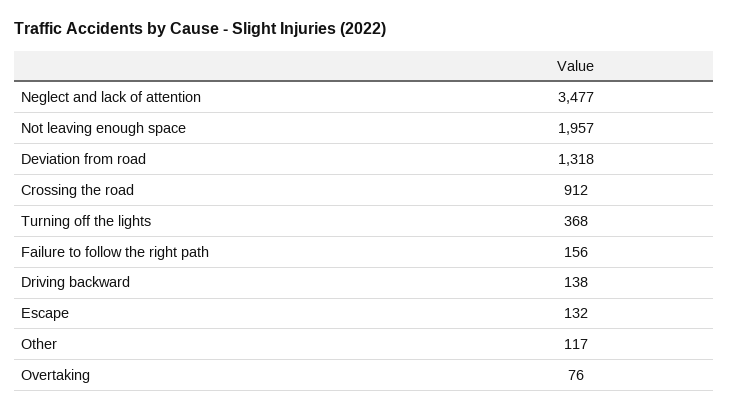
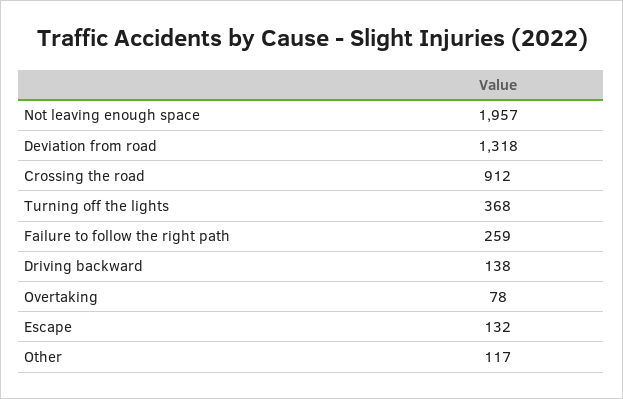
  {
-   "Neglect and lack of attention": 3477,
    "Not leaving enough space": 1957,
    "Deviation from road": 1318,
    "Crossing the road": 912,
    "Turning off the lights": 368,
-   "Failure to follow the right path": 156,
+   "Failure to follow the right path": 259,
    "Driving backward": 138,
    "Escape": 132,
    "Other": 117,
-   "Overtaking": 76
+   "Overtaking": 78
  }

